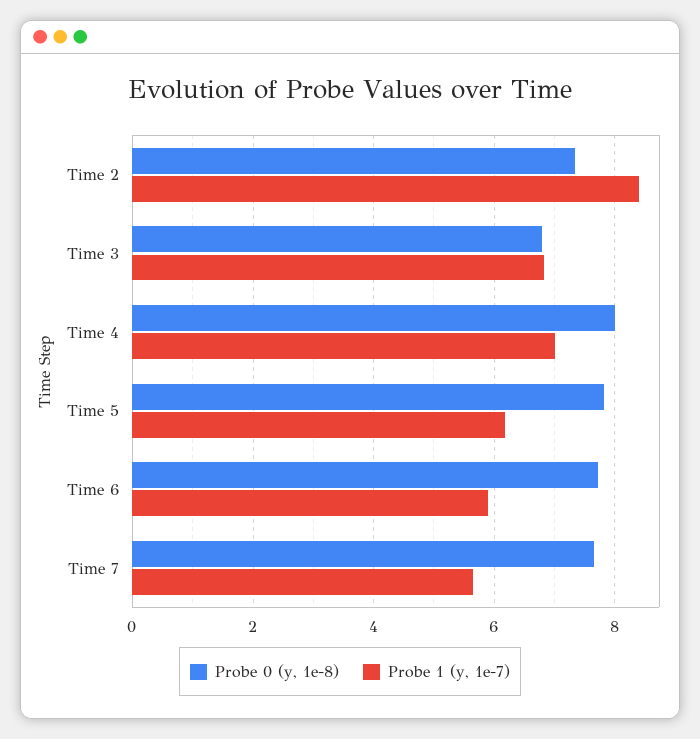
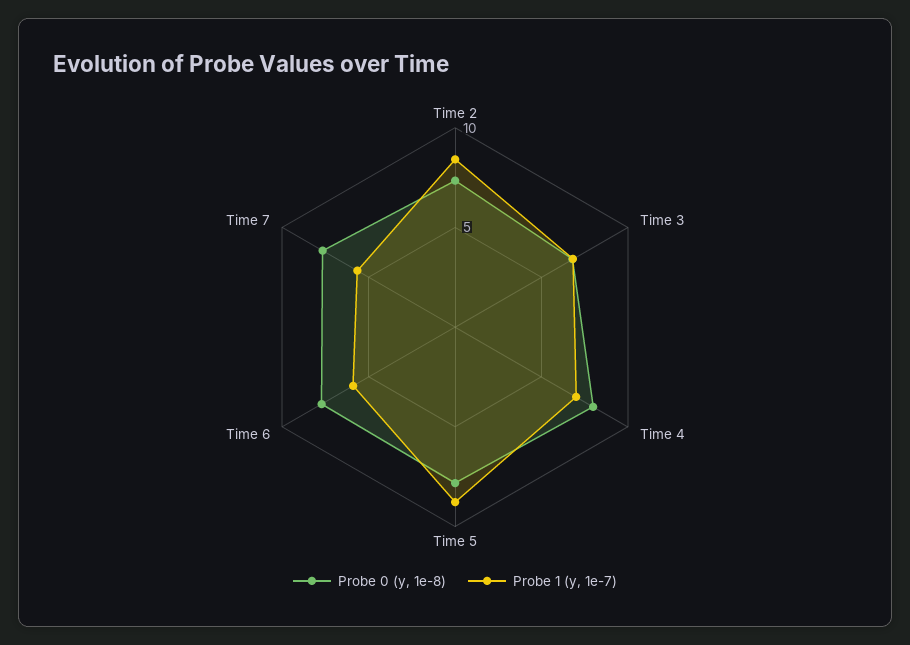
  {
    "Probe 0 (y, 1e-8)": {
      "Time 2": 7.4,
      "Time 3": 6.8,
      "Time 4": 8,
      "Time 5": 7.8,
      "Time 6": 7.8,
      "Time 7": 7.6
    },
    "Probe 1 (y, 1e-7)": {
      "Time 2": 8.4,
      "Time 3": 6.8,
      "Time 4": 7,
-     "Time 5": 6.2,
+     "Time 5": 9,
      "Time 6": 5.8,
      "Time 7": 5.6
    }
  }

